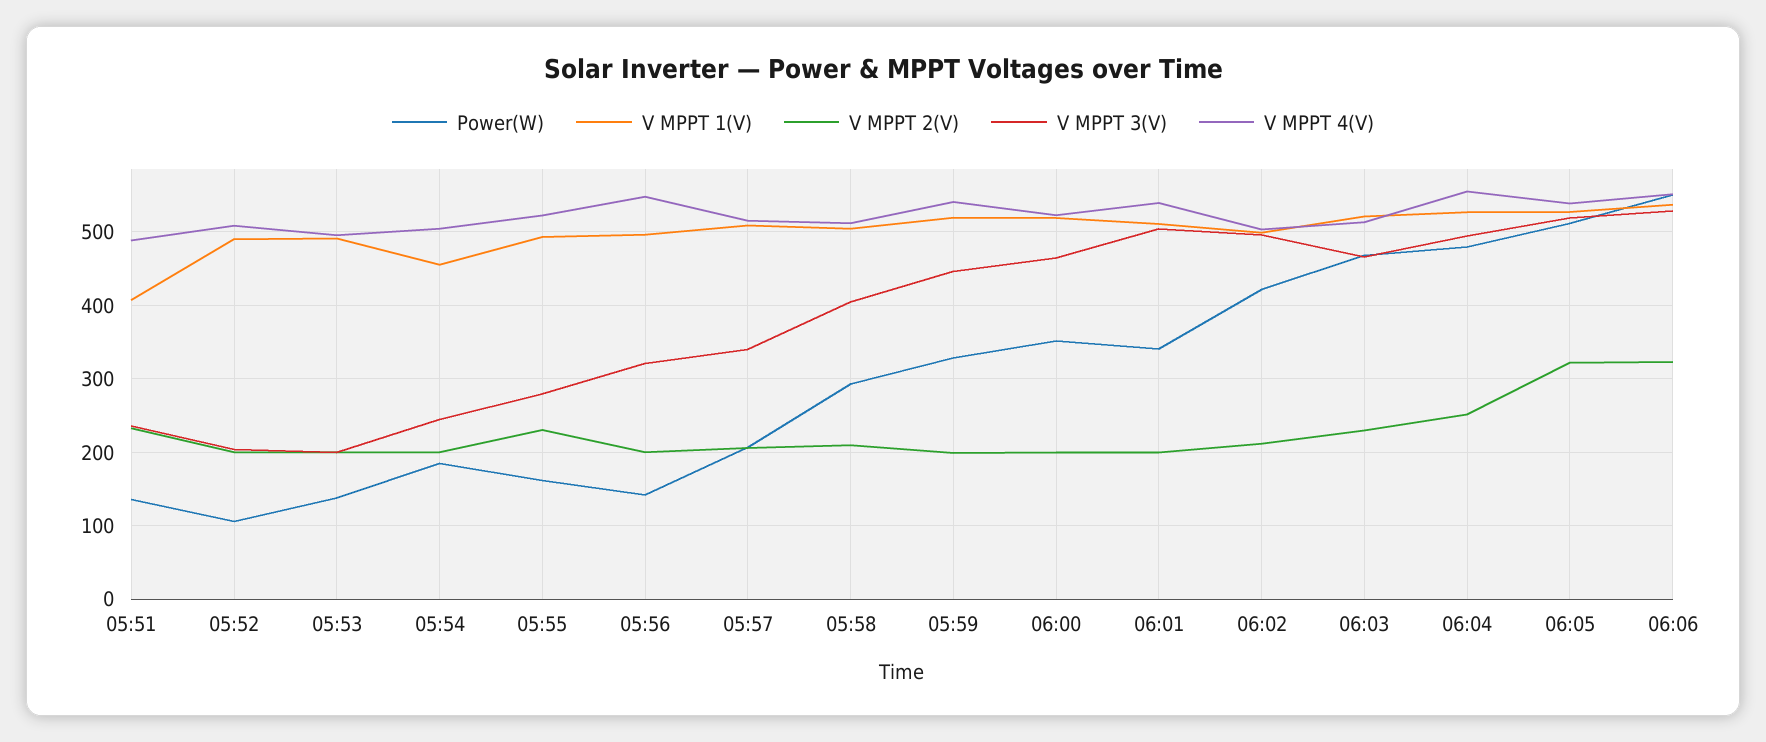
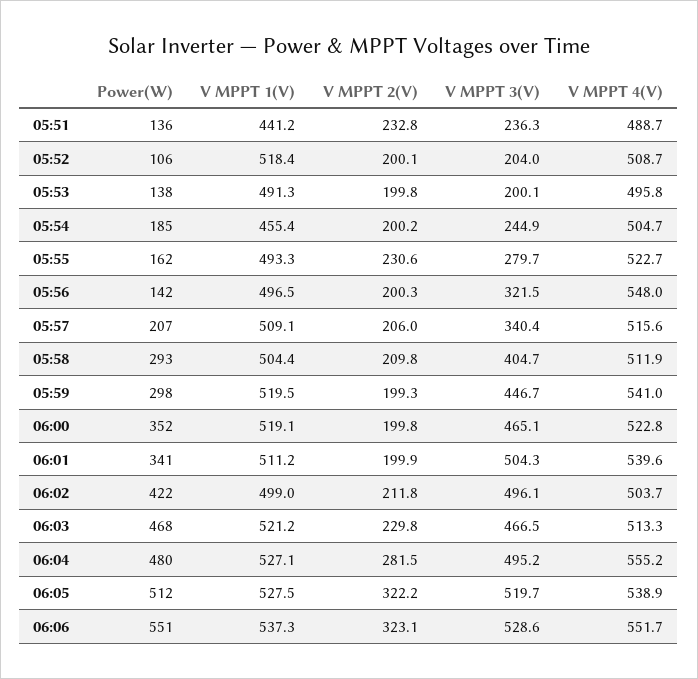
  {
    "Power(W)": {
      "05:51": 136,
      "05:52": 106,
      "05:53": 138,
      "05:54": 185,
      "05:55": 162,
      "05:56": 142,
      "05:57": 207,
      "05:58": 293,
-     "05:59": 330,
+     "05:59": 298,
      "06:00": 352,
      "06:01": 341,
      "06:02": 422,
      "06:03": 468,
      "06:04": 480,
      "06:05": 512,
      "06:06": 551
    },
    "V MPPT 1(V)": {
-     "05:51": 410,
+     "05:51": 441.2,
-     "05:52": 490,
+     "05:52": 518.4,
      "05:53": 491.3,
      "05:54": 455.4,
      "05:55": 493.3,
      "05:56": 496.5,
      "05:57": 509.1,
      "05:58": 504.4,
      "05:59": 519.5,
      "06:00": 519.1,
      "06:01": 511.2,
      "06:02": 499,
      "06:03": 521.2,
      "06:04": 527.1,
      "06:05": 527.5,
      "06:06": 537.3
    },
    "V MPPT 2(V)": {
      "05:51": 232.8,
      "05:52": 200.1,
      "05:53": 199.8,
      "05:54": 200.2,
      "05:55": 230.6,
      "05:56": 200.3,
      "05:57": 206,
      "05:58": 209.8,
      "05:59": 199.3,
      "06:00": 199.8,
      "06:01": 199.9,
      "06:02": 211.8,
      "06:03": 229.8,
-     "06:04": 250,
+     "06:04": 281.5,
      "06:05": 322.2,
      "06:06": 323.1
    },
    "V MPPT 3(V)": {
      "05:51": 236.3,
      "05:52": 204,
      "05:53": 200.1,
      "05:54": 244.9,
      "05:55": 279.7,
      "05:56": 321.5,
      "05:57": 340.4,
      "05:58": 404.7,
      "05:59": 446.7,
      "06:00": 465.1,
      "06:01": 504.3,
      "06:02": 496.1,
      "06:03": 466.5,
      "06:04": 495.2,
      "06:05": 519.7,
      "06:06": 528.6
    },
    "V MPPT 4(V)": {
      "05:51": 488.7,
      "05:52": 508.7,
      "05:53": 495.8,
      "05:54": 504.7,
      "05:55": 522.7,
      "05:56": 548,
      "05:57": 515.6,
      "05:58": 511.9,
      "05:59": 541,
      "06:00": 522.8,
      "06:01": 539.6,
      "06:02": 503.7,
      "06:03": 513.3,
      "06:04": 555.2,
      "06:05": 538.9,
      "06:06": 551.7
    }
  }

